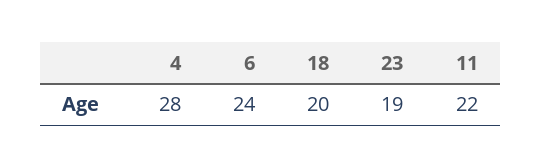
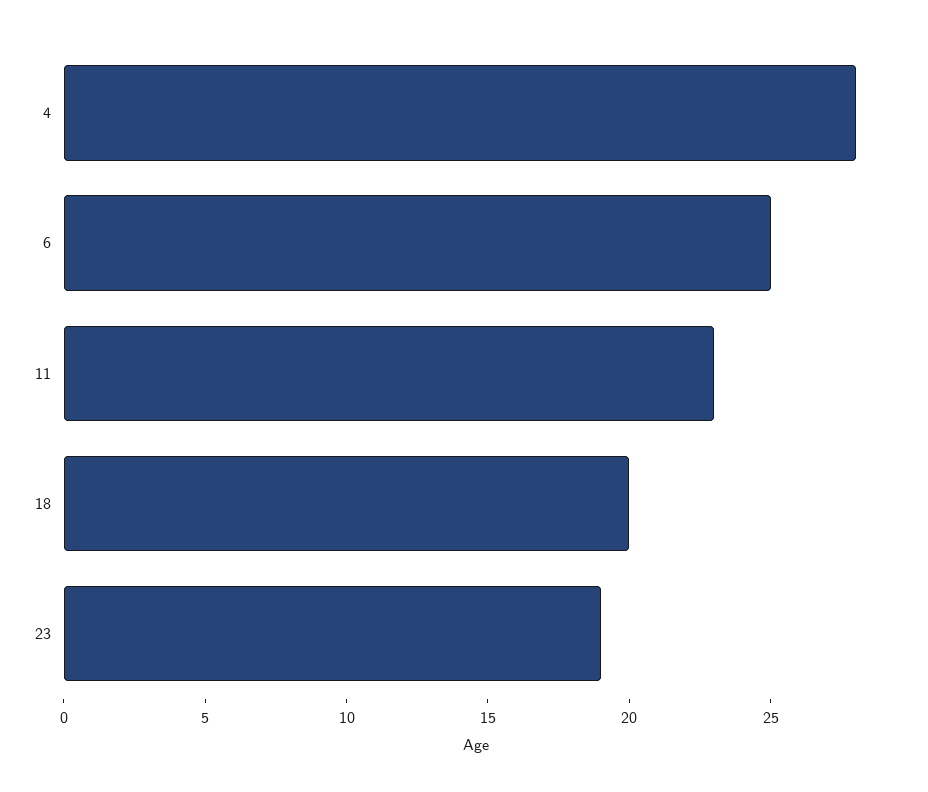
  {
    "4": 28,
-   "6": 24,
+   "6": 25,
    "18": 20,
    "23": 19,
-   "11": 22
+   "11": 23
  }

